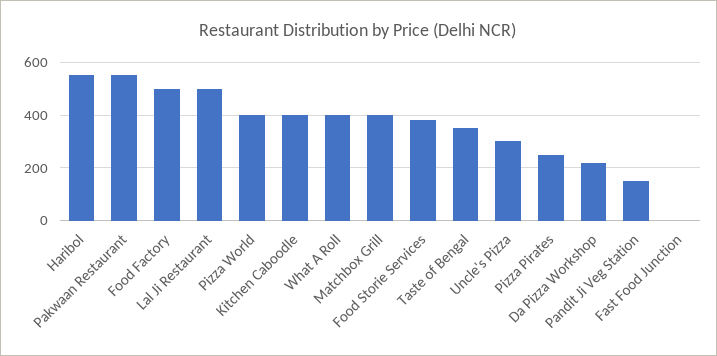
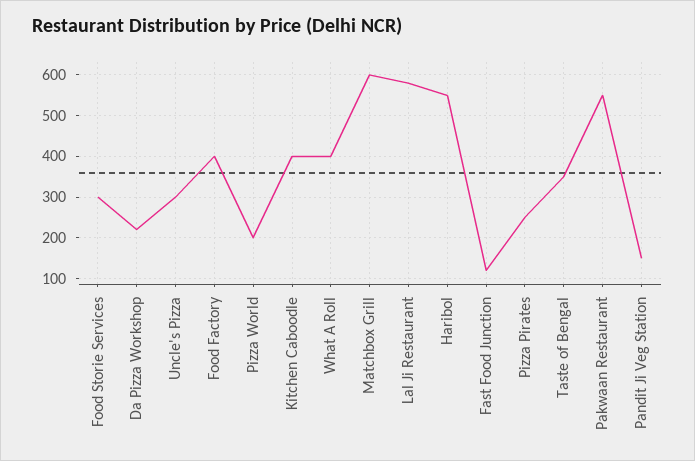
  {
    "Haribol": 560,
    "Pakwaan Restaurant": 560,
-   "Food Factory": 500,
+   "Food Factory": 400,
-   "Lal Ji Restaurant": 500,
+   "Lal Ji Restaurant": 580,
-   "Pizza World": 400,
+   "Pizza World": 200,
    "Kitchen Caboodle": 400,
    "What A Roll": 400,
-   "Matchbox Grill": 400,
+   "Matchbox Grill": 600,
-   "Food Storie Services": 375,
+   "Food Storie Services": 300,
    "Taste of Bengal": 360,
    "Uncle's Pizza": 300,
    "Pizza Pirates": 260,
    "Da Pizza Workshop": 220,
    "Pandit Ji Veg Station": 160,
-   "Fast Food Junction": 0
+   "Fast Food Junction": 120
  }

